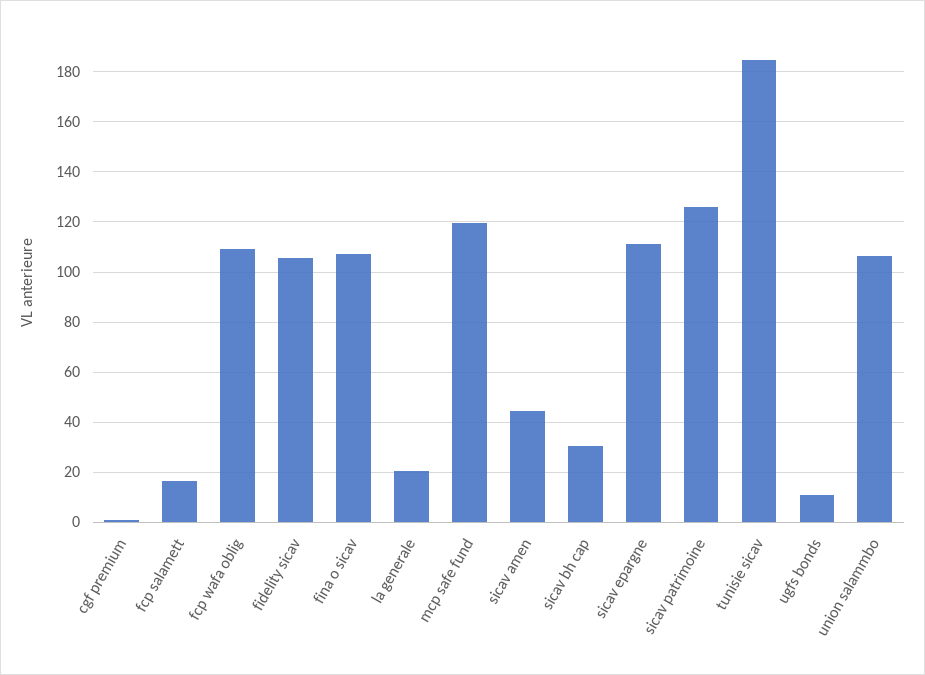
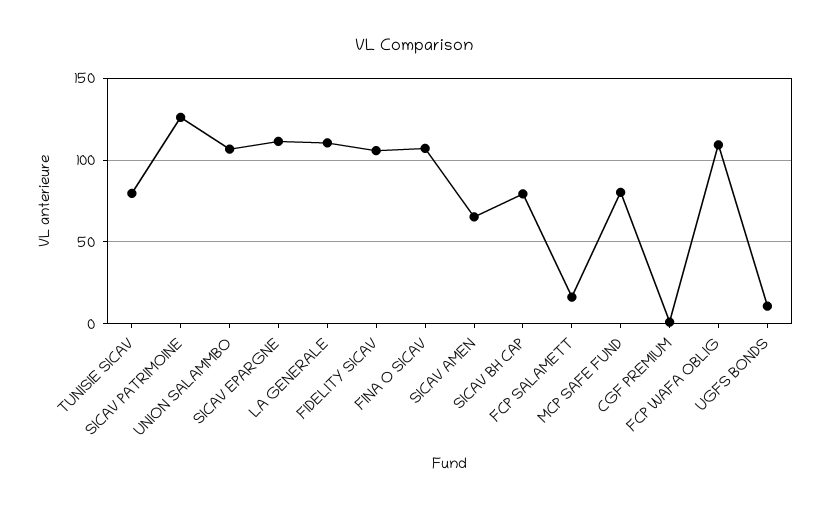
  {
    "cgf premium": 0,
    "fcp salamett": 17.5,
    "fcp wafa oblig": 110,
    "fidelity sicav": 105,
    "fina o sicav": 107.5,
-   "la generale": 20,
+   "la generale": 110,
-   "mcp safe fund": 120,
+   "mcp safe fund": 80,
-   "sicav amen": 45,
+   "sicav amen": 65,
-   "sicav bh cap": 30,
+   "sicav bh cap": 80,
    "sicav epargne": 112.5,
    "sicav patrimoine": 125,
-   "tunisie sicav": 185,
+   "tunisie sicav": 80,
    "ugfs bonds": 10,
    "union salammbo": 107.5
  }

